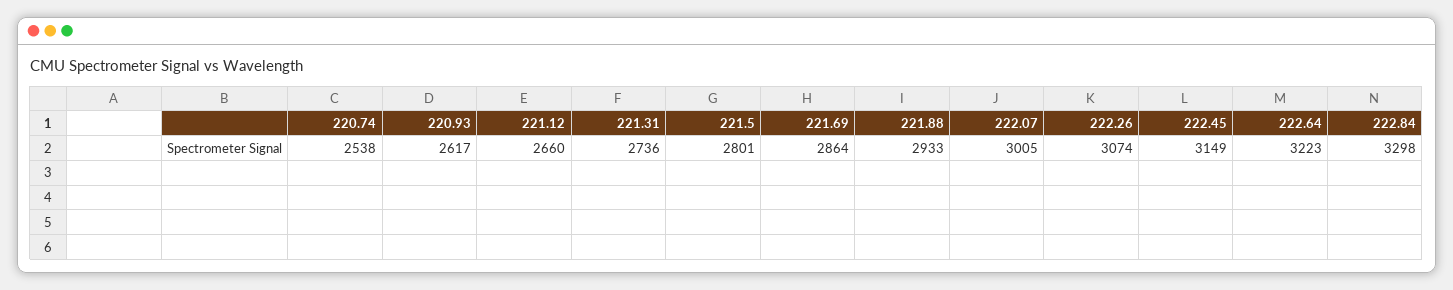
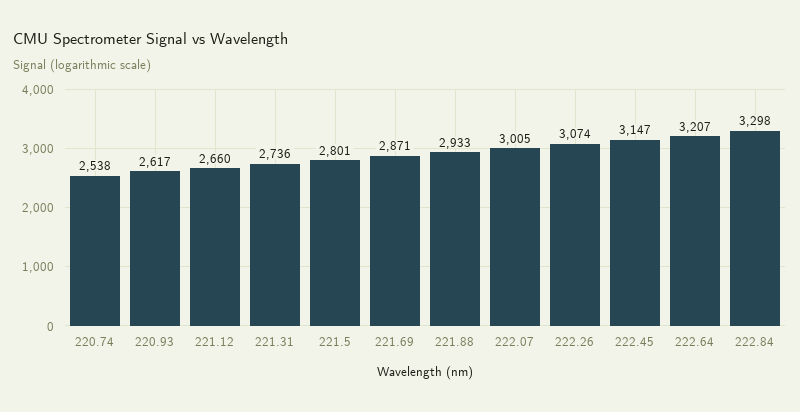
  {
    "220.74": 2538,
    "220.93": 2617,
    "221.12": 2660,
    "221.31": 2736,
    "221.5": 2801,
-   "221.69": 2864,
+   "221.69": 2871,
    "221.88": 2933,
    "222.07": 3005,
    "222.26": 3074,
-   "222.45": 3149,
+   "222.45": 3147,
-   "222.64": 3223,
+   "222.64": 3207,
    "222.84": 3298
  }

